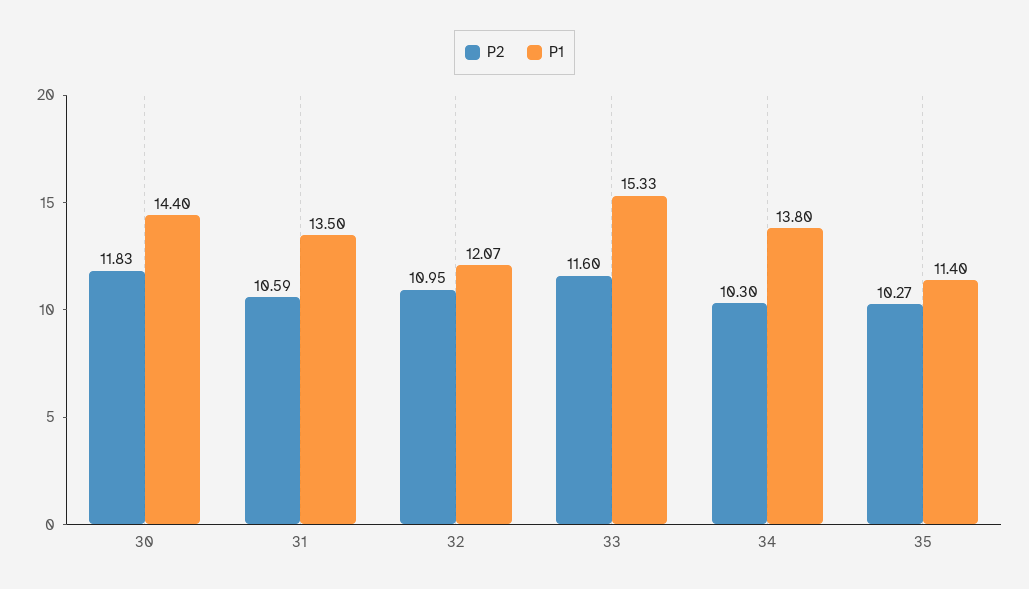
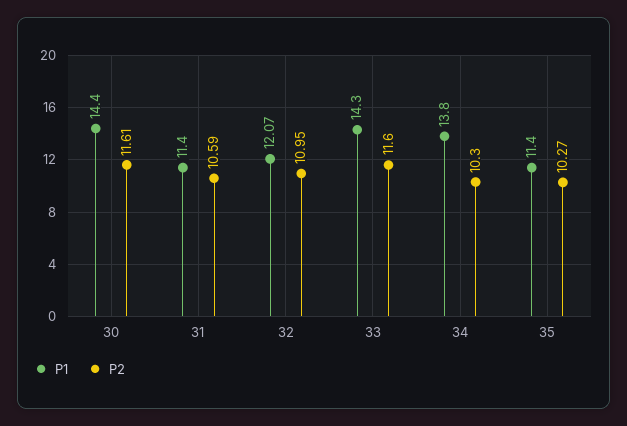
  {
    "P2": {
-     "30": 11.83,
+     "30": 11.61,
      "31": 10.59,
      "32": 10.95,
      "33": 11.6,
      "34": 10.3,
      "35": 10.27
    },
    "P1": {
      "30": 14.4,
-     "31": 13.5,
+     "31": 11.4,
      "32": 12.07,
-     "33": 15.33,
+     "33": 14.3,
      "34": 13.8,
      "35": 11.4
    }
  }

